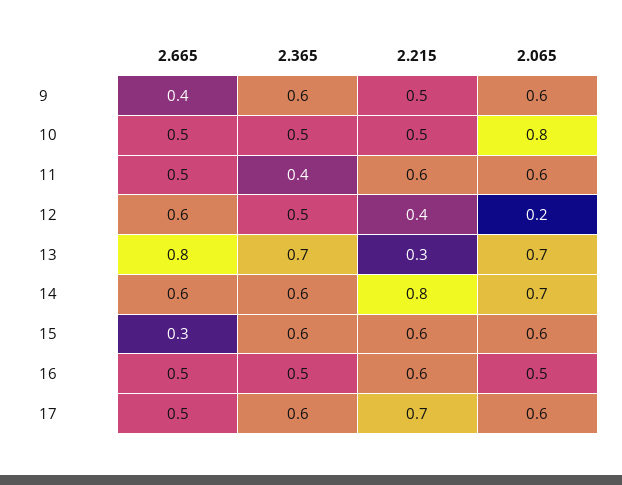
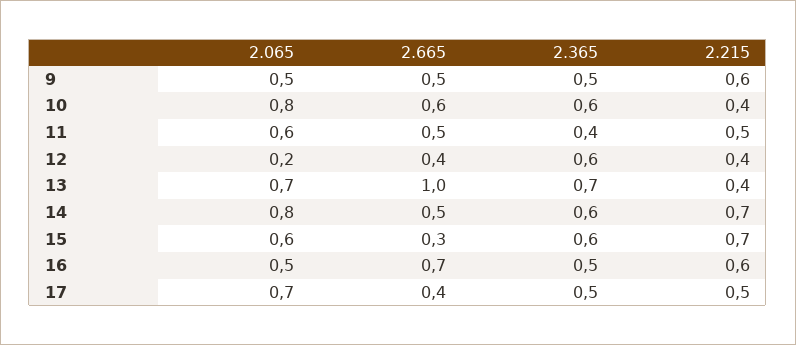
  {
    "2.665": {
-     "9": 0.4,
+     "9": 0.5,
-     "10": 0.5,
+     "10": 0.6,
      "11": 0.5,
-     "12": 0.6,
+     "12": 0.4,
-     "13": 0.8,
+     "13": 1,
-     "14": 0.6,
+     "14": 0.5,
      "15": 0.3,
-     "16": 0.5,
+     "16": 0.7,
-     "17": 0.5
+     "17": 0.4
    },
    "2.365": {
-     "9": 0.6,
+     "9": 0.5,
-     "10": 0.5,
+     "10": 0.6,
      "11": 0.4,
-     "12": 0.5,
+     "12": 0.6,
      "13": 0.7,
      "14": 0.6,
      "15": 0.6,
      "16": 0.5,
-     "17": 0.6
+     "17": 0.5
    },
    "2.215": {
-     "9": 0.5,
+     "9": 0.6,
-     "10": 0.5,
+     "10": 0.4,
-     "11": 0.6,
+     "11": 0.5,
      "12": 0.4,
-     "13": 0.3,
+     "13": 0.4,
-     "14": 0.8,
+     "14": 0.7,
-     "15": 0.6,
+     "15": 0.7,
      "16": 0.6,
-     "17": 0.7
+     "17": 0.5
    },
    "2.065": {
-     "9": 0.6,
+     "9": 0.5,
      "10": 0.8,
      "11": 0.6,
      "12": 0.2,
      "13": 0.7,
-     "14": 0.7,
+     "14": 0.8,
      "15": 0.6,
      "16": 0.5,
-     "17": 0.6
+     "17": 0.7
    }
  }

